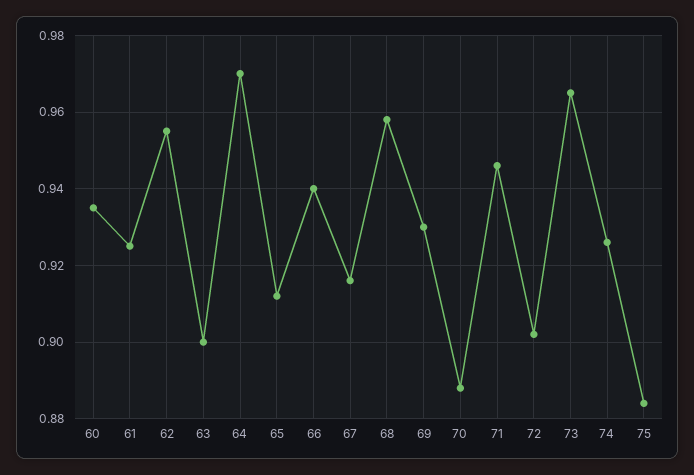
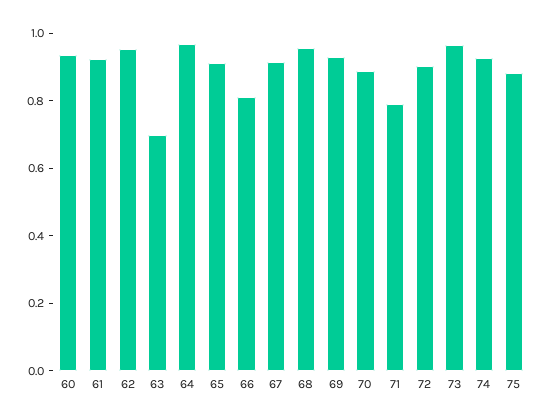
  {
    "60": 0.935,
    "61": 0.925,
    "62": 0.955,
-   "63": 0.9,
+   "63": 0.7,
    "64": 0.97,
    "65": 0.91,
-   "66": 0.94,
+   "66": 0.8,
    "67": 0.915,
    "68": 0.96,
    "69": 0.93,
    "70": 0.89,
-   "71": 0.945,
+   "71": 0.8,
    "72": 0.9,
    "73": 0.965,
    "74": 0.925,
    "75": 0.885
  }

